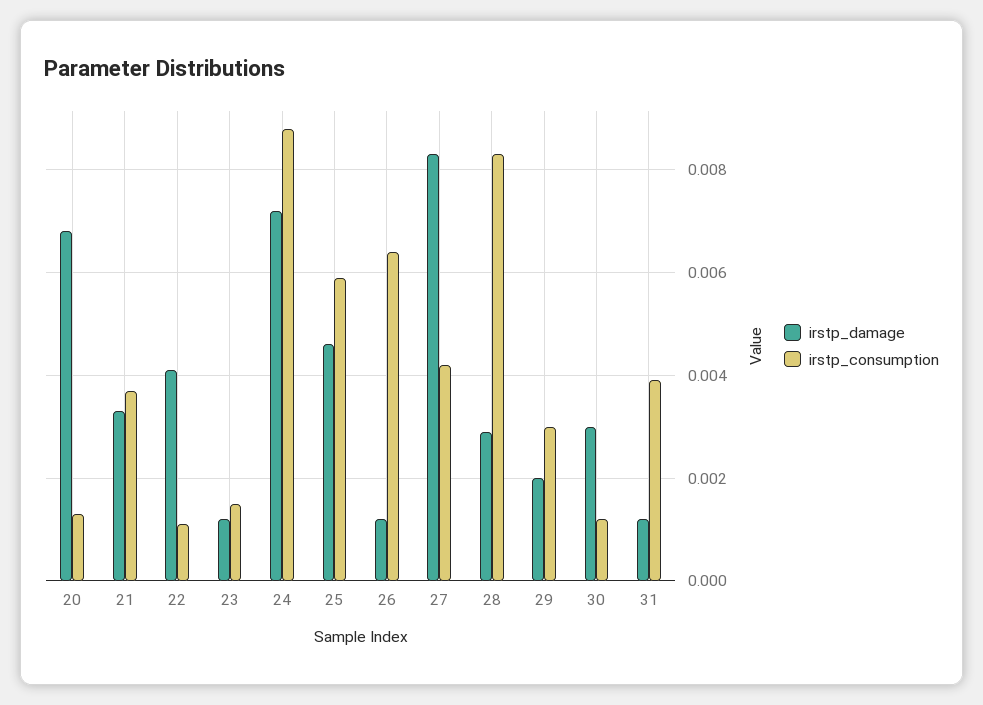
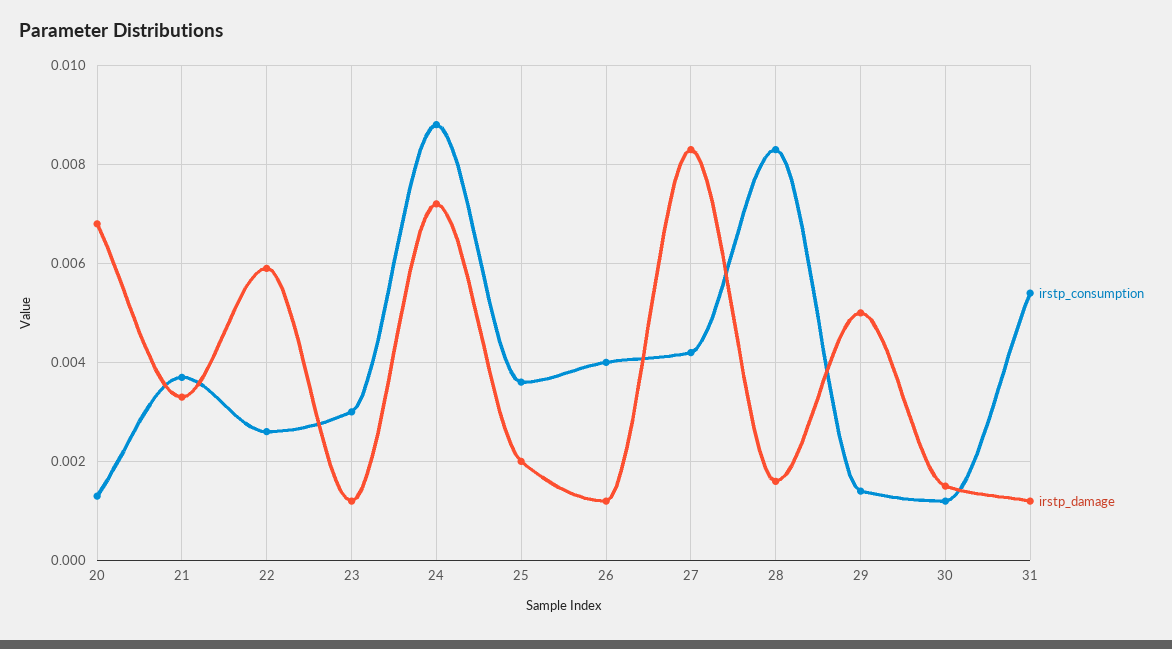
  {
    "irstp_damage": {
      "20": 0.007,
      "21": 0.0035,
-     "22": 0.004,
+     "22": 0.006,
      "23": 0.001,
      "24": 0.007,
-     "25": 0.0045,
+     "25": 0.002,
      "26": 0.001,
      "27": 0.0085,
-     "28": 0.003,
+     "28": 0.0015,
-     "29": 0.002,
+     "29": 0.005,
-     "30": 0.003,
+     "30": 0.0015,
      "31": 0.001
    },
    "irstp_consumption": {
      "20": 0.0015,
      "21": 0.0035,
-     "22": 0.001,
+     "22": 0.0025,
-     "23": 0.0015,
+     "23": 0.003,
      "24": 0.009,
-     "25": 0.006,
+     "25": 0.0035,
-     "26": 0.0065,
+     "26": 0.004,
      "27": 0.004,
      "28": 0.0085,
-     "29": 0.003,
+     "29": 0.0015,
      "30": 0.001,
-     "31": 0.004
+     "31": 0.0055
    }
  }

